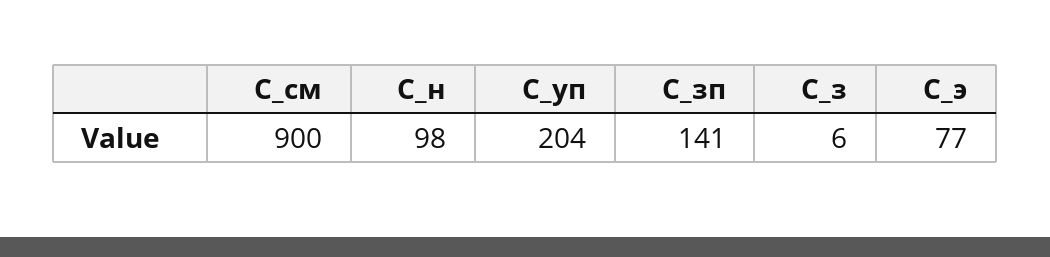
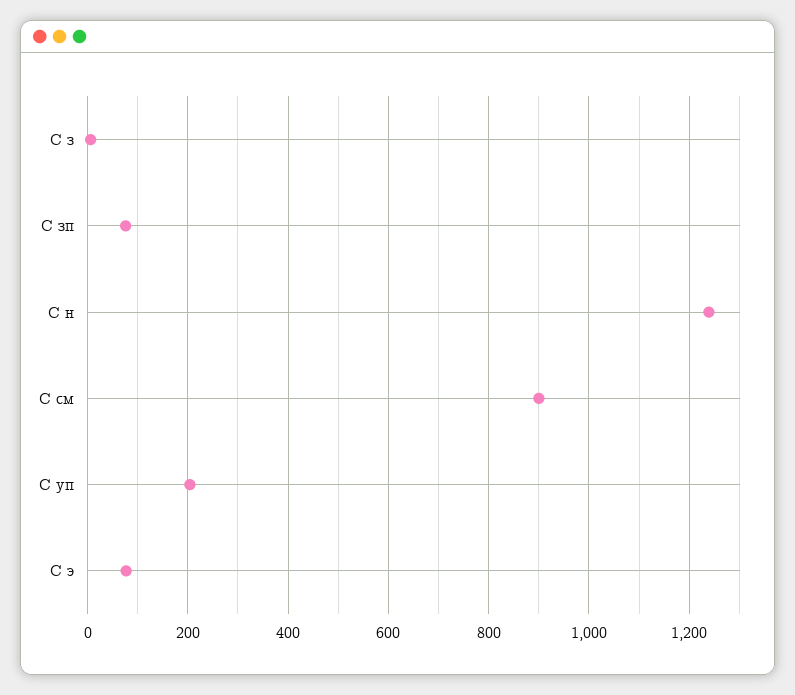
  {
    "С_см": 900,
-   "С_н": 98,
+   "С_н": 1240,
    "С_уп": 204,
-   "С_зп": 141,
+   "С_зп": 80,
    "С_з": 6,
    "С_э": 77
  }

